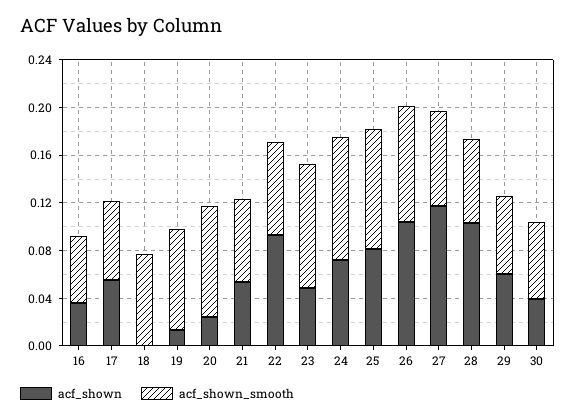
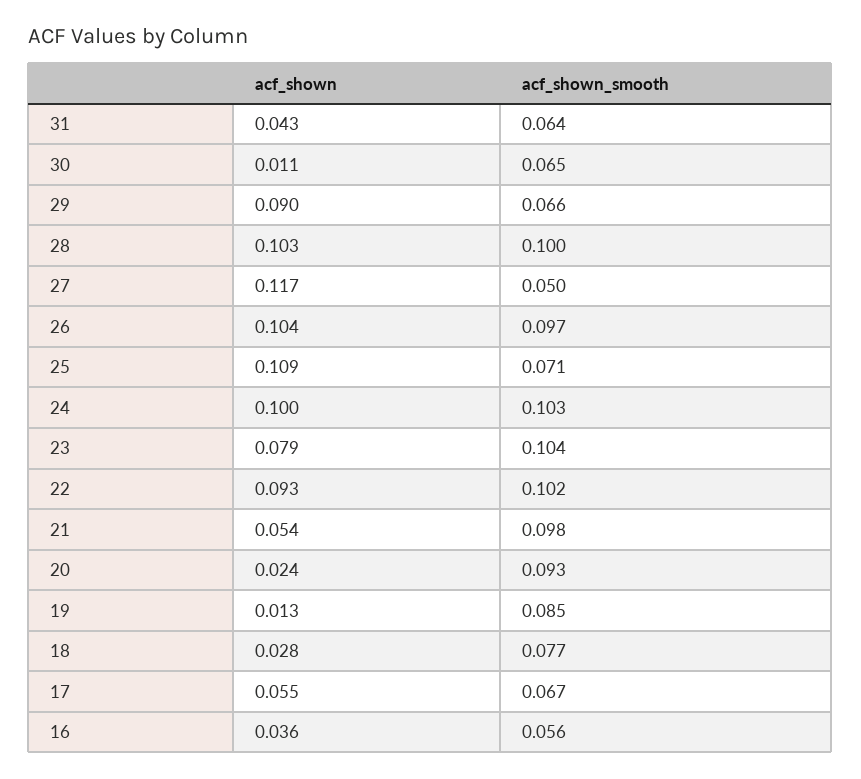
  {
    "acf_shown": {
      "16": 0.036,
      "17": 0.055,
-     "18": 0,
+     "18": 0.028,
      "19": 0.013,
      "20": 0.024,
      "21": 0.054,
      "22": 0.093,
-     "23": 0.05,
+     "23": 0.079,
-     "24": 0.07,
+     "24": 0.1,
-     "25": 0.08,
+     "25": 0.109,
      "26": 0.104,
      "27": 0.117,
      "28": 0.103,
-     "29": 0.06,
+     "29": 0.09,
-     "30": 0.04
+     "30": 0.011,
+     "31": 0.043
    },
    "acf_shown_smooth": {
      "16": 0.056,
      "17": 0.067,
      "18": 0.077,
      "19": 0.085,
      "20": 0.093,
-     "21": 0.07,
+     "21": 0.098,
-     "22": 0.08,
+     "22": 0.102,
      "23": 0.104,
      "24": 0.103,
-     "25": 0.1,
+     "25": 0.071,
      "26": 0.097,
-     "27": 0.08,
+     "27": 0.05,
-     "28": 0.07,
+     "28": 0.1,
      "29": 0.066,
-     "30": 0.065
+     "30": 0.065,
+     "31": 0.064
    }
  }

